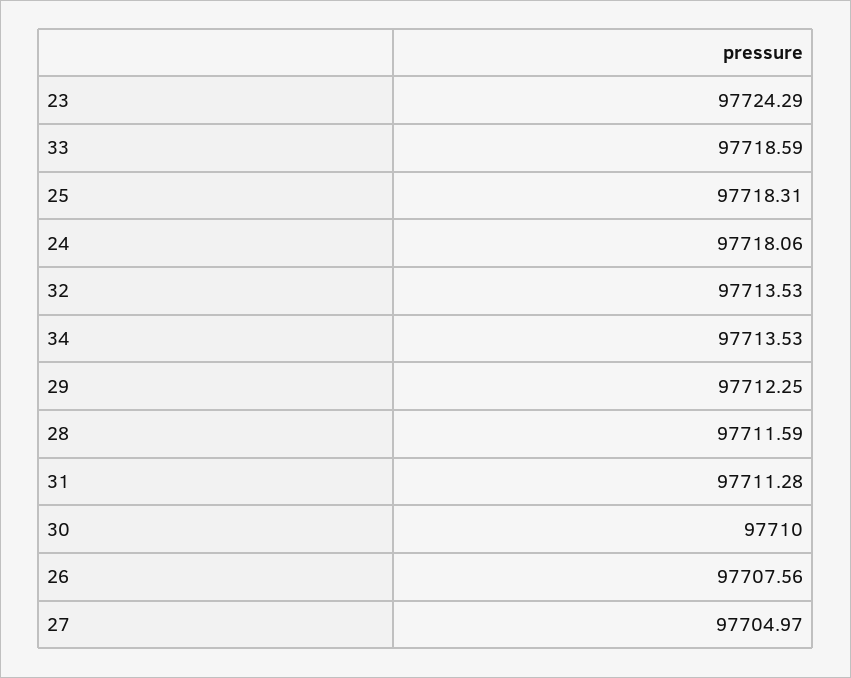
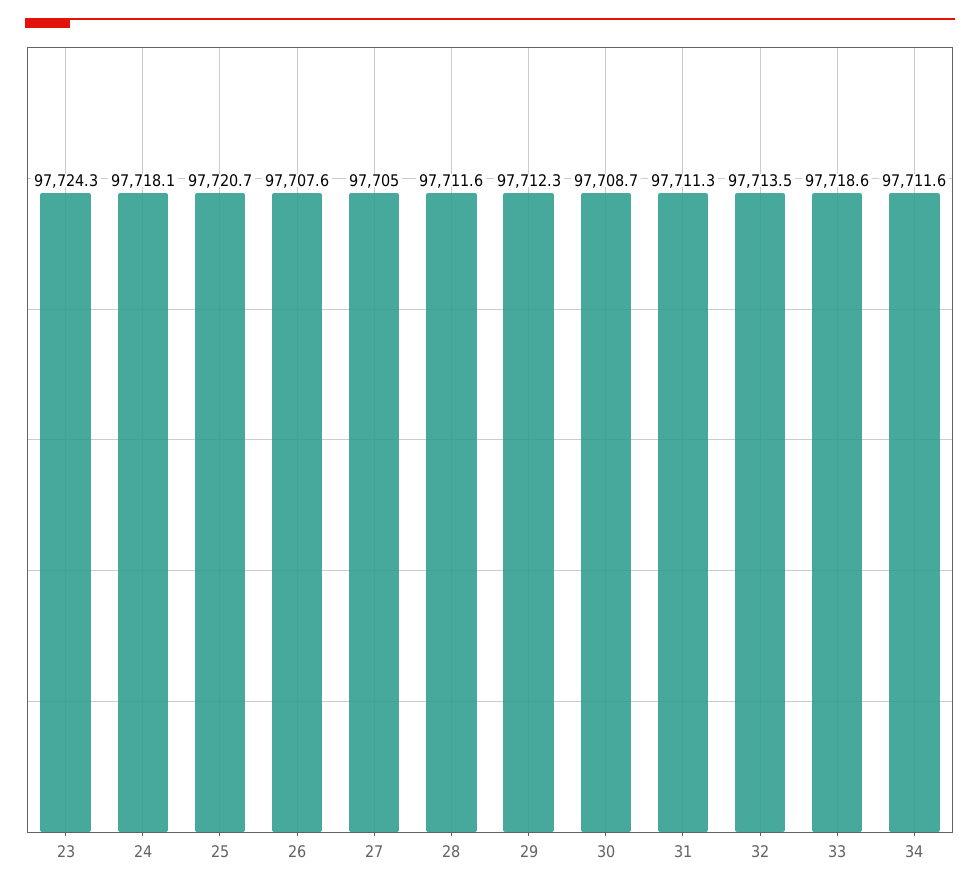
  {
    "23": 97724.29,
    "33": 97718.59,
-   "25": 97718.31,
+   "25": 97720.7,
    "24": 97718.06,
    "32": 97713.53,
-   "34": 97713.53,
+   "34": 97711.6,
    "29": 97712.25,
    "28": 97711.59,
    "31": 97711.28,
-   "30": 97710,
+   "30": 97708.7,
    "26": 97707.56,
    "27": 97704.97
  }

